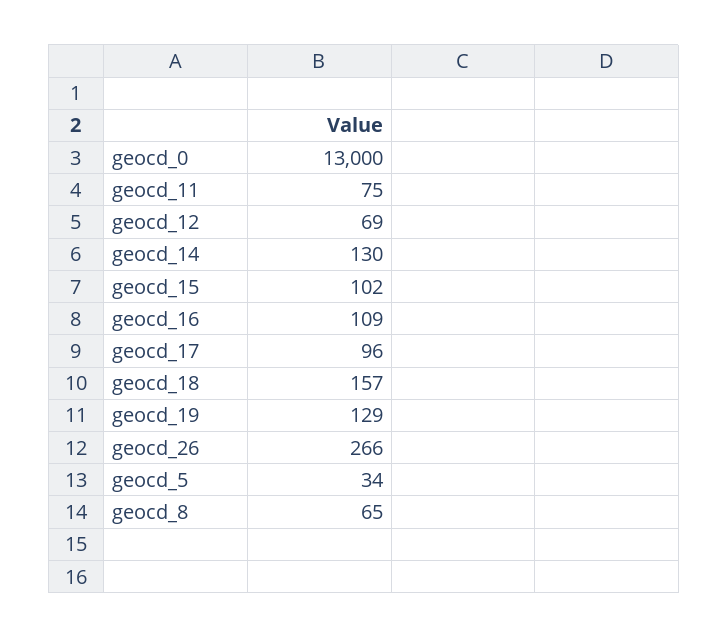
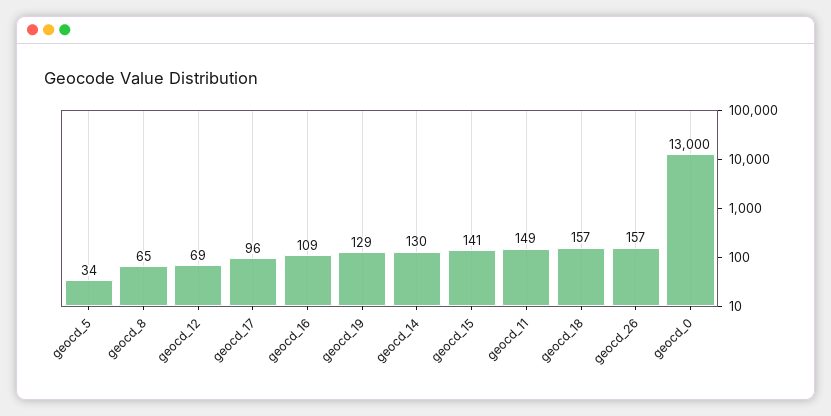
  {
    "geocd_0": 13000,
-   "geocd_11": 75,
+   "geocd_11": 149,
    "geocd_12": 69,
    "geocd_14": 130,
-   "geocd_15": 102,
+   "geocd_15": 141,
    "geocd_16": 109,
    "geocd_17": 96,
    "geocd_18": 157,
    "geocd_19": 129,
-   "geocd_26": 266,
+   "geocd_26": 157,
    "geocd_5": 34,
    "geocd_8": 65
  }

